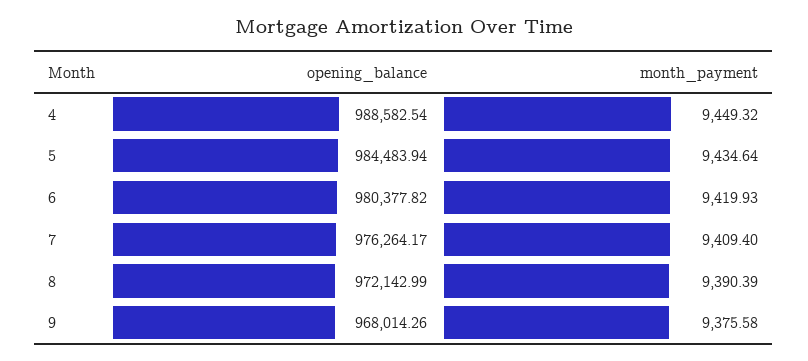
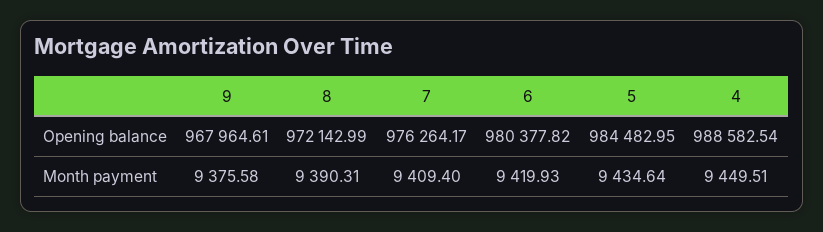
  {
    "opening_balance": {
      "4": 988582.54,
-     "5": 984483.94,
+     "5": 984482.95,
      "6": 980377.82,
      "7": 976264.17,
      "8": 972142.99,
-     "9": 968014.26
+     "9": 967964.61
    },
    "month_payment": {
-     "4": 9449.32,
+     "4": 9449.51,
      "5": 9434.64,
      "6": 9419.93,
      "7": 9409.4,
-     "8": 9390.39,
+     "8": 9390.31,
      "9": 9375.58
    }
  }

